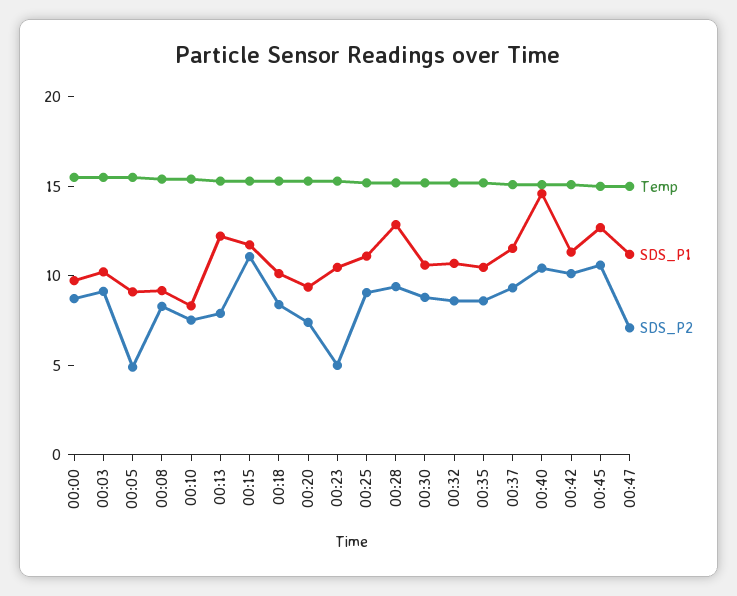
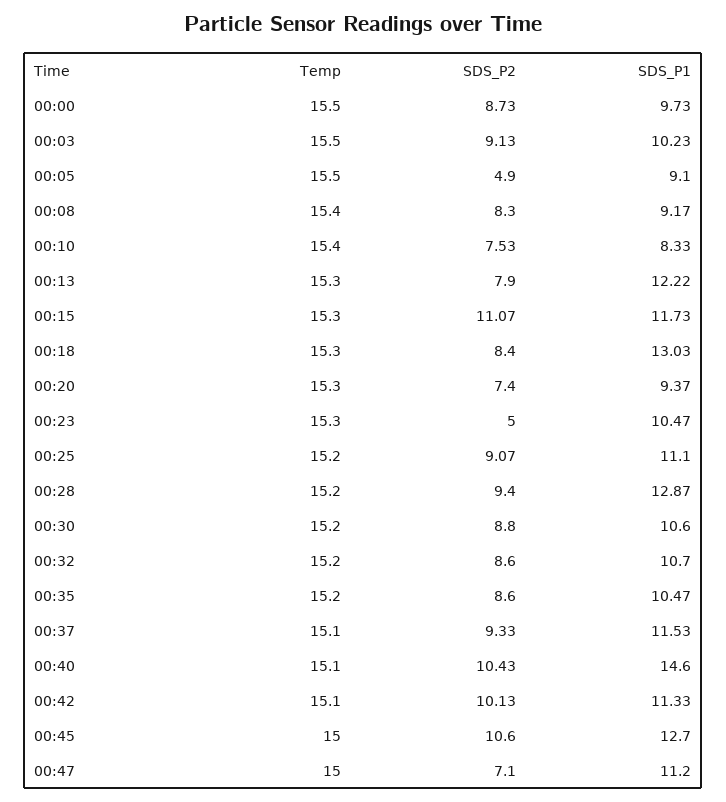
  {
    "Temp": {
      "00:00": 15.5,
      "00:03": 15.5,
      "00:05": 15.5,
      "00:08": 15.4,
      "00:10": 15.4,
      "00:13": 15.3,
      "00:15": 15.3,
      "00:18": 15.3,
      "00:20": 15.3,
      "00:23": 15.3,
      "00:25": 15.2,
      "00:28": 15.2,
      "00:30": 15.2,
      "00:32": 15.2,
      "00:35": 15.2,
      "00:37": 15.1,
      "00:40": 15.1,
      "00:42": 15.1,
      "00:45": 15,
      "00:47": 15
    },
    "SDS_P1": {
      "00:00": 9.73,
      "00:03": 10.23,
      "00:05": 9.1,
      "00:08": 9.17,
      "00:10": 8.33,
      "00:13": 12.22,
      "00:15": 11.73,
-     "00:18": 10,
+     "00:18": 13.03,
      "00:20": 9.37,
      "00:23": 10.47,
      "00:25": 11.1,
      "00:28": 12.87,
      "00:30": 10.6,
      "00:32": 10.7,
      "00:35": 10.47,
      "00:37": 11.53,
      "00:40": 14.6,
      "00:42": 11.33,
      "00:45": 12.7,
      "00:47": 11.2
    },
    "SDS_P2": {
      "00:00": 8.73,
      "00:03": 9.13,
      "00:05": 4.9,
      "00:08": 8.3,
      "00:10": 7.53,
      "00:13": 7.9,
      "00:15": 11.07,
      "00:18": 8.4,
      "00:20": 7.4,
      "00:23": 5,
      "00:25": 9.07,
      "00:28": 9.4,
      "00:30": 8.8,
      "00:32": 8.6,
      "00:35": 8.6,
      "00:37": 9.33,
      "00:40": 10.43,
      "00:42": 10.13,
      "00:45": 10.6,
      "00:47": 7.1
    }
  }

